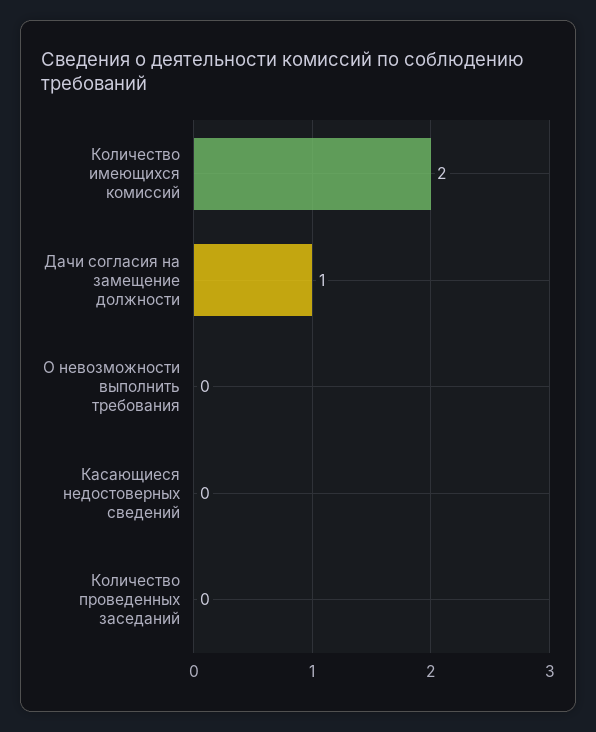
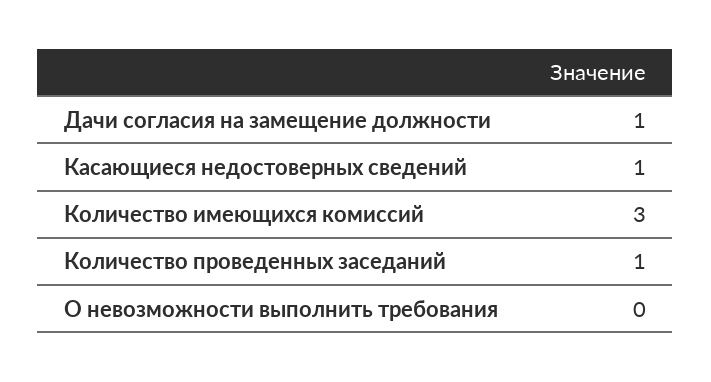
  {
-   "Количество имеющихся комиссий": 2,
+   "Количество имеющихся комиссий": 3,
    "Дачи согласия на замещение должности": 1,
    "О невозможности выполнить требования": 0,
-   "Касающиеся недостоверных сведений": 0,
+   "Касающиеся недостоверных сведений": 1,
-   "Количество проведенных заседаний": 0
+   "Количество проведенных заседаний": 1
  }

